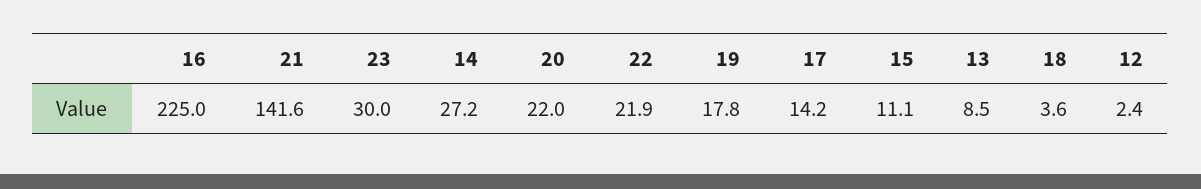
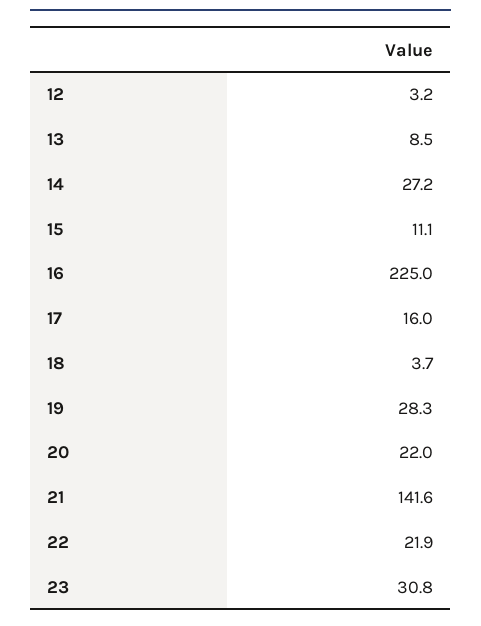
  {
    "16": 225,
    "21": 141.6,
-   "23": 30,
+   "23": 30.8,
    "14": 27.2,
    "20": 22,
    "22": 21.9,
-   "19": 17.8,
+   "19": 28.3,
-   "17": 14.2,
+   "17": 16,
    "15": 11.1,
    "13": 8.5,
-   "18": 3.6,
+   "18": 3.7,
-   "12": 2.4
+   "12": 3.2
  }

